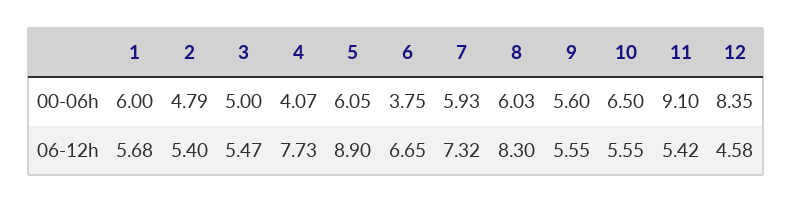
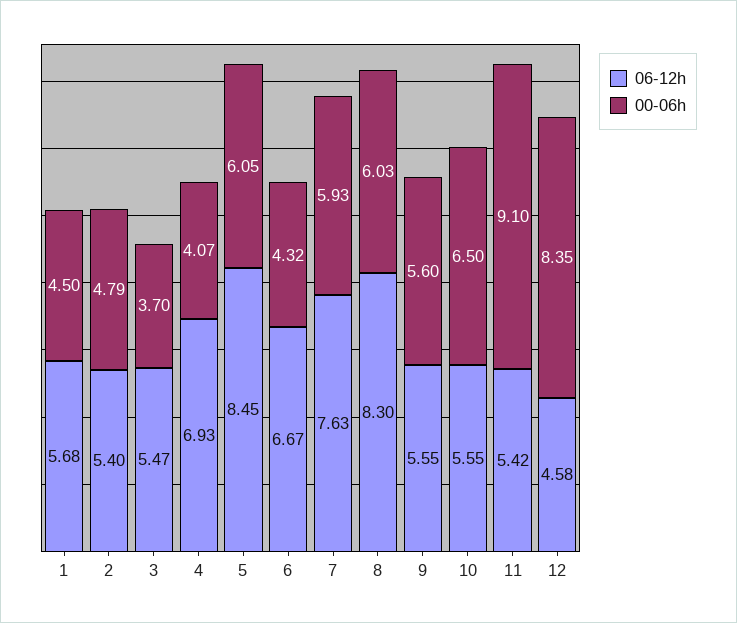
  {
    "00-06h": {
-     "1": 6,
+     "1": 4.5,
      "2": 4.79,
-     "3": 5,
+     "3": 3.7,
      "4": 4.07,
      "5": 6.05,
-     "6": 3.75,
+     "6": 4.32,
      "7": 5.93,
      "8": 6.03,
      "9": 5.6,
      "10": 6.5,
      "11": 9.1,
      "12": 8.35
    },
    "06-12h": {
      "1": 5.68,
      "2": 5.4,
      "3": 5.47,
-     "4": 7.73,
+     "4": 6.93,
-     "5": 8.9,
+     "5": 8.45,
-     "6": 6.65,
+     "6": 6.67,
-     "7": 7.32,
+     "7": 7.63,
      "8": 8.3,
      "9": 5.55,
      "10": 5.55,
      "11": 5.42,
      "12": 4.58
    }
  }

